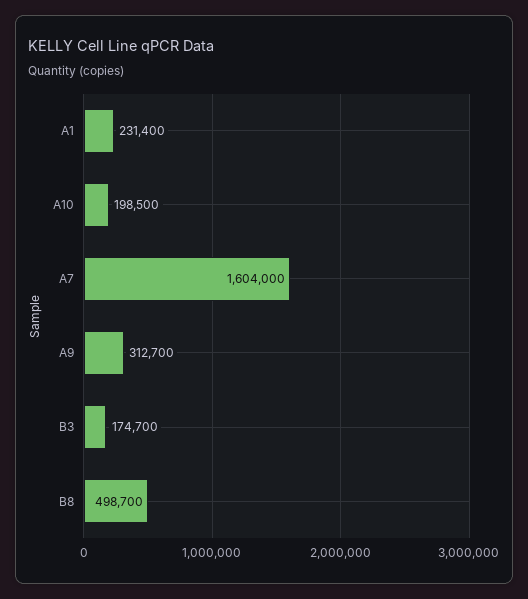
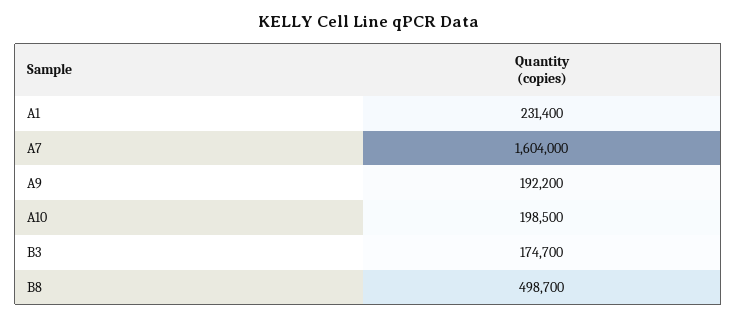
  {
    "A1": 231400,
    "A10": 198500,
    "A7": 1604000,
-   "A9": 312700,
+   "A9": 192200,
    "B3": 174700,
    "B8": 498700
  }

